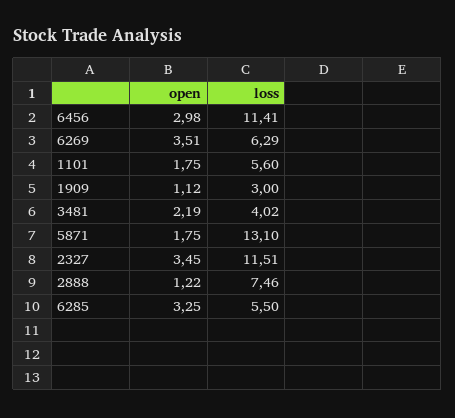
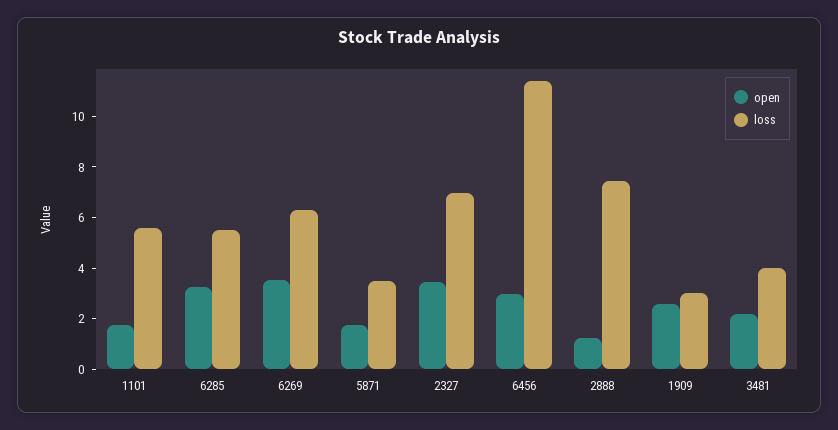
  {
    "open": {
      "6456": 2.98,
      "6269": 3.51,
      "1101": 1.75,
-     "1909": 1.12,
+     "1909": 2.5,
      "3481": 2.19,
      "5871": 1.75,
      "2327": 3.45,
      "2888": 1.22,
      "6285": 3.25
    },
    "loss": {
      "6456": 11.41,
      "6269": 6.29,
      "1101": 5.6,
      "1909": 3,
      "3481": 4.02,
-     "5871": 13.1,
+     "5871": 3.5,
-     "2327": 11.51,
+     "2327": 7,
      "2888": 7.46,
      "6285": 5.5
    }
  }

